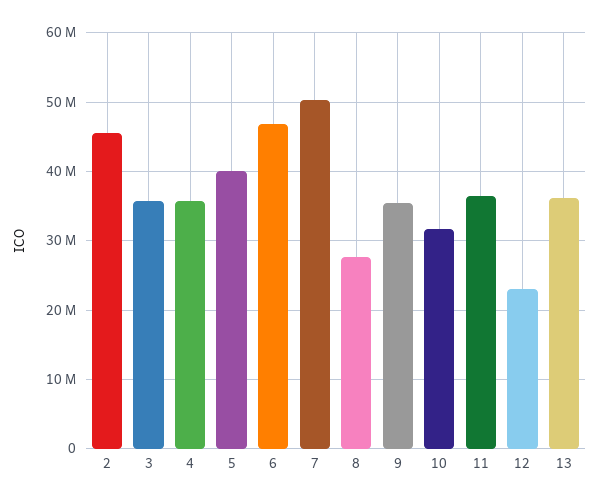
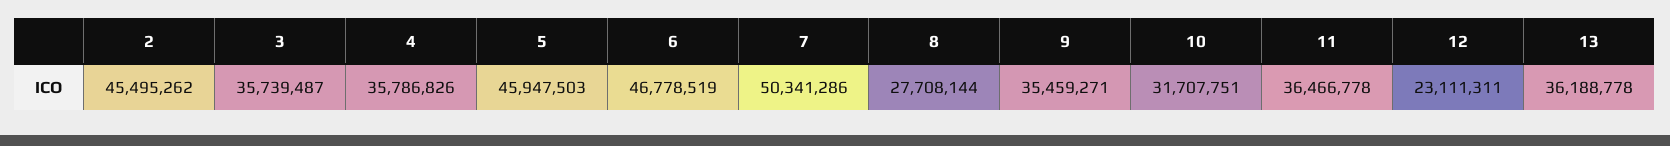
  {
    "2": 45495262,
    "3": 35739487,
    "4": 35786826,
-   "5": 40000000,
+   "5": 45947503,
    "6": 46778519,
    "7": 50341286,
    "8": 27708144,
    "9": 35459271,
    "10": 31707751,
    "11": 36466778,
    "12": 23111311,
    "13": 36188778
  }

